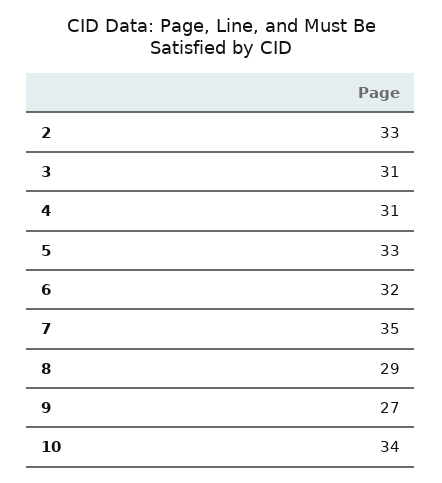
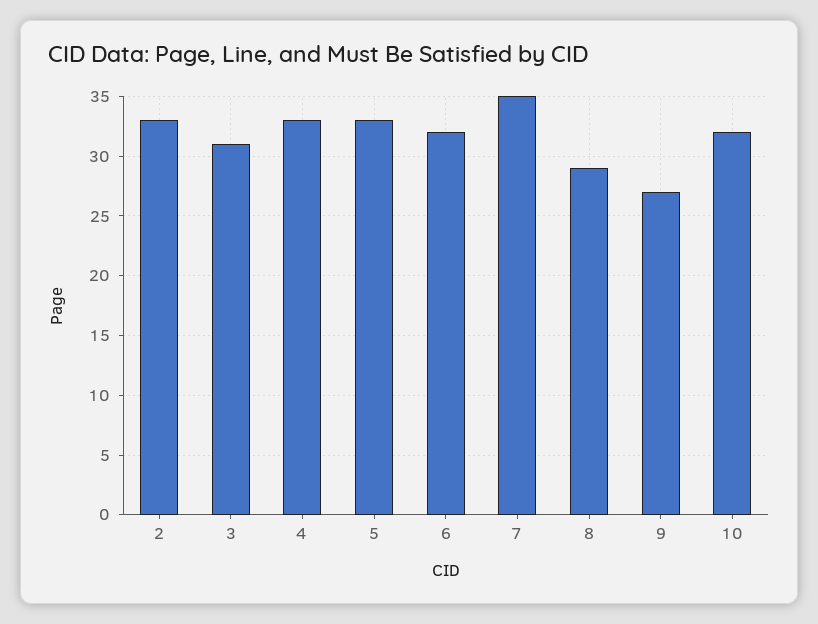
  {
    "2": 33,
    "3": 31,
-   "4": 31,
+   "4": 33,
    "5": 33,
    "6": 32,
    "7": 35,
    "8": 29,
    "9": 27,
-   "10": 34
+   "10": 32
  }

